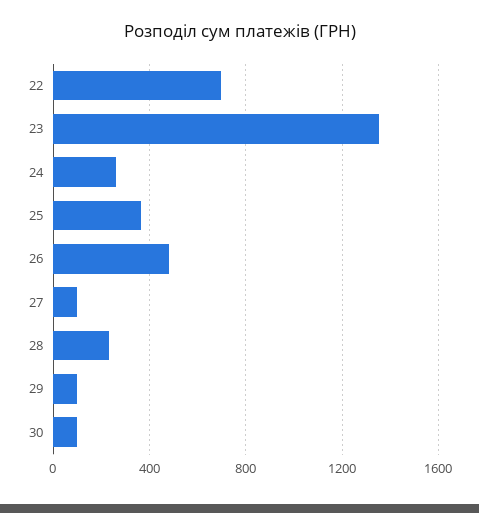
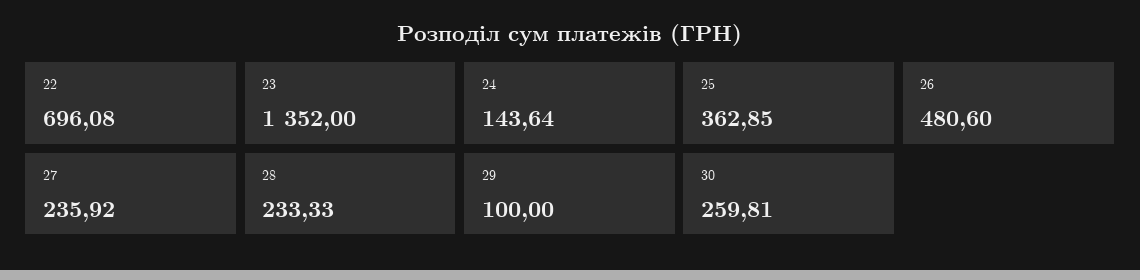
  {
    "22": 696.08,
    "23": 1352,
-   "24": 250,
+   "24": 143.64,
    "25": 362.85,
    "26": 480.6,
-   "27": 100,
+   "27": 235.92,
    "28": 233.33,
    "29": 100,
-   "30": 100
+   "30": 259.81
  }

